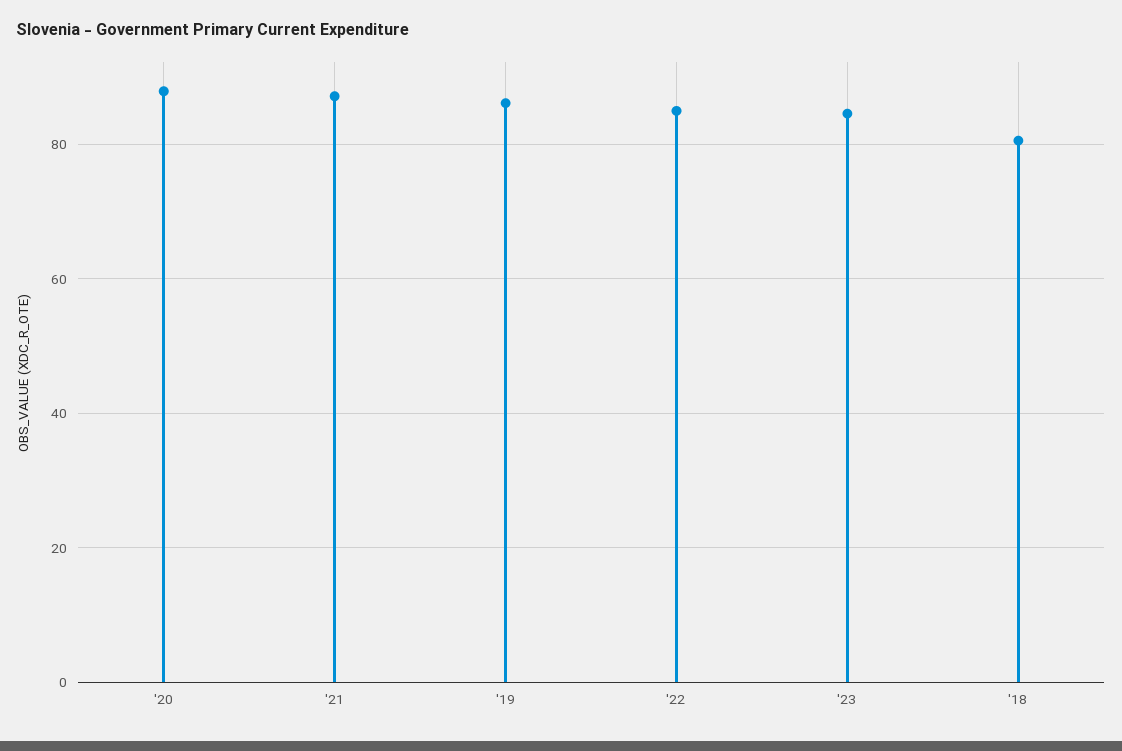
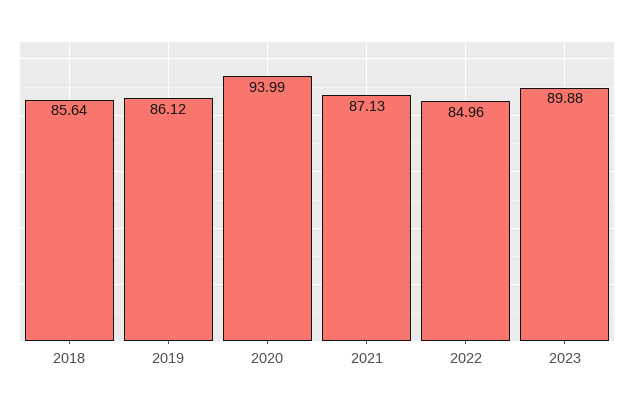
  {
-   "'20": 88,
+   "'20": 93.99,
    "'21": 87.13,
    "'19": 86.12,
    "'22": 84.96,
-   "'23": 84,
+   "'23": 89.88,
-   "'18": 80
+   "'18": 85.64
  }

